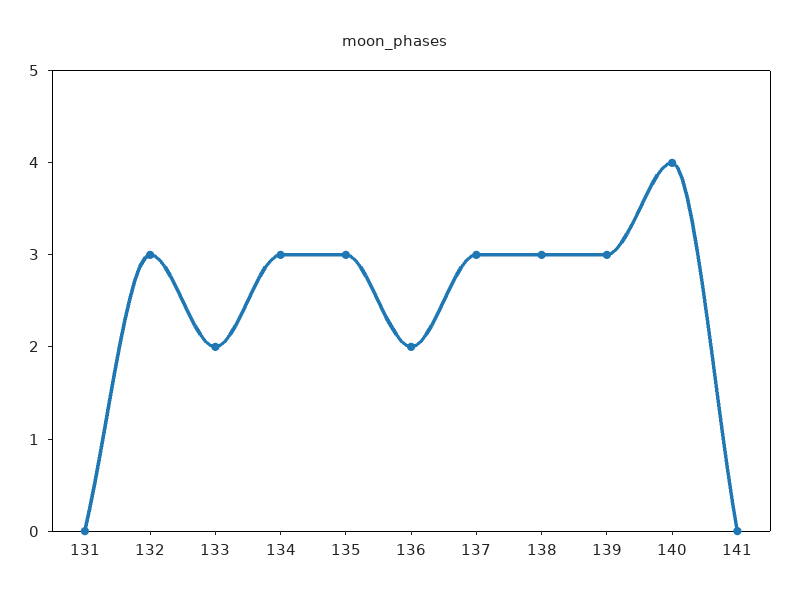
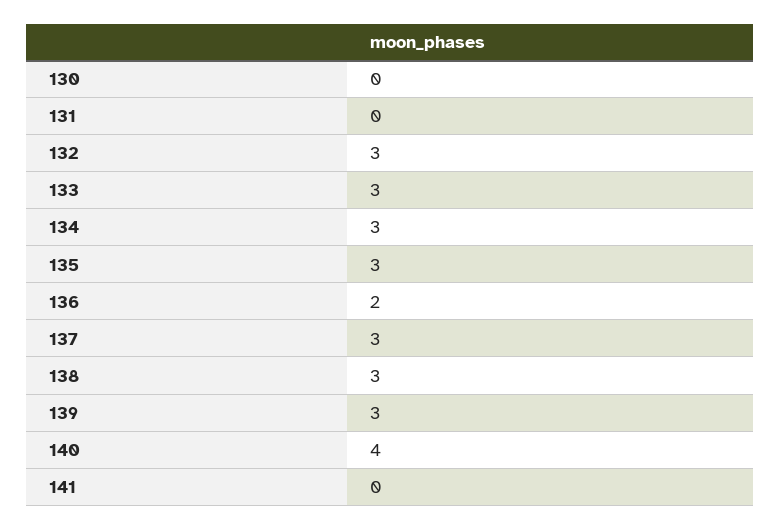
  {
    "131": 0,
    "132": 3,
-   "133": 2,
+   "133": 3,
    "134": 3,
    "135": 3,
    "136": 2,
    "137": 3,
    "138": 3,
    "139": 3,
    "140": 4,
-   "141": 0
+   "141": 0,
+   "130": 0
  }

